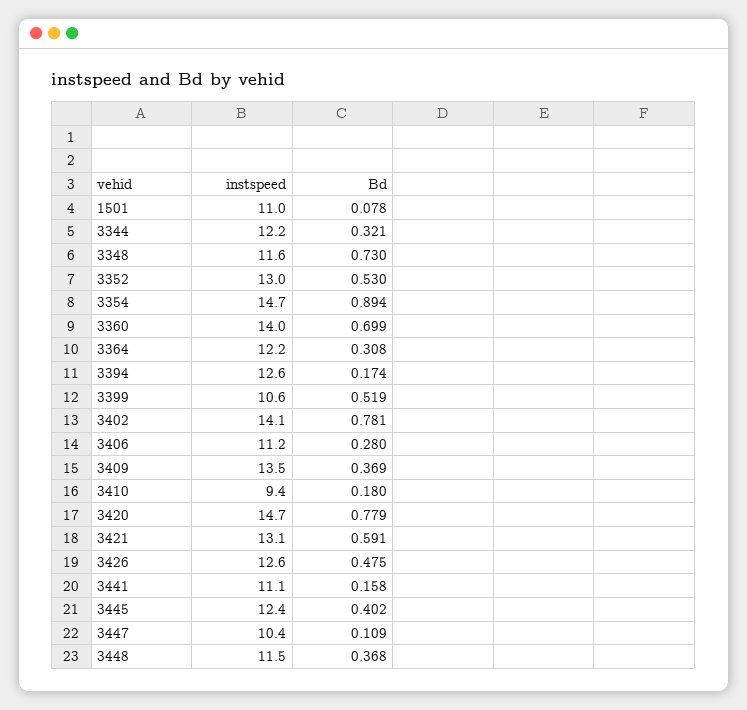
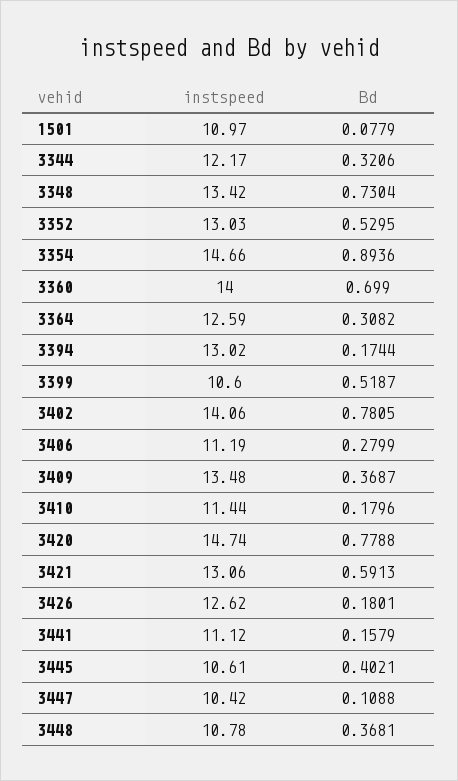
  {
    "instspeed": {
      "1501": 10.97,
      "3344": 12.17,
-     "3348": 11.6,
+     "3348": 13.42,
      "3352": 13.03,
      "3354": 14.66,
      "3360": 14,
-     "3364": 12.2,
+     "3364": 12.59,
-     "3394": 12.6,
+     "3394": 13.02,
      "3399": 10.6,
      "3402": 14.06,
      "3406": 11.19,
      "3409": 13.48,
-     "3410": 9.4,
+     "3410": 11.44,
      "3420": 14.74,
      "3421": 13.06,
      "3426": 12.62,
      "3441": 11.12,
-     "3445": 12.4,
+     "3445": 10.61,
      "3447": 10.42,
-     "3448": 11.5
+     "3448": 10.78
    },
    "Bd": {
      "1501": 0.0779,
      "3344": 0.3206,
      "3348": 0.7304,
      "3352": 0.5295,
      "3354": 0.8936,
      "3360": 0.699,
      "3364": 0.3082,
      "3394": 0.1744,
      "3399": 0.5187,
      "3402": 0.7805,
      "3406": 0.2799,
      "3409": 0.3687,
      "3410": 0.1796,
      "3420": 0.7788,
      "3421": 0.5913,
-     "3426": 0.475,
+     "3426": 0.1801,
      "3441": 0.1579,
      "3445": 0.4021,
      "3447": 0.1088,
      "3448": 0.3681
    }
  }

